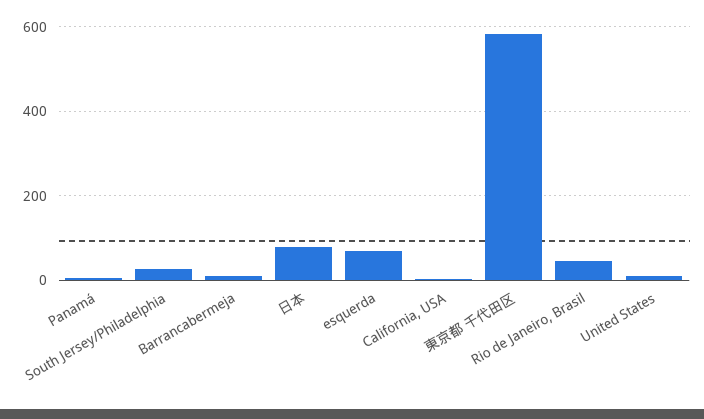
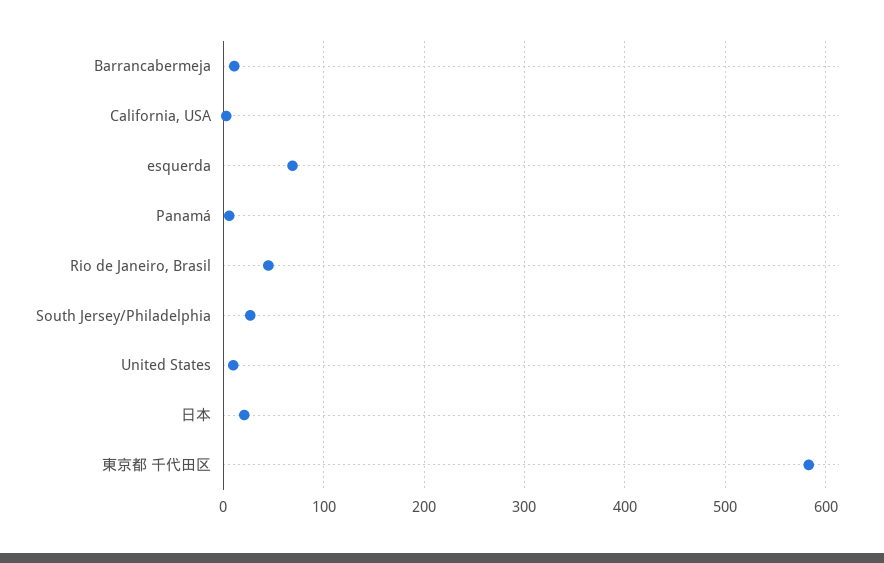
  {
    "Panamá": 10,
    "South Jersey/Philadelphia": 30,
    "Barrancabermeja": 10,
-   "日本": 80,
+   "日本": 20,
    "esquerda": 70,
    "California, USA": 0,
    "東京都 千代田区": 580,
    "Rio de Janeiro, Brasil": 50,
    "United States": 10
  }

